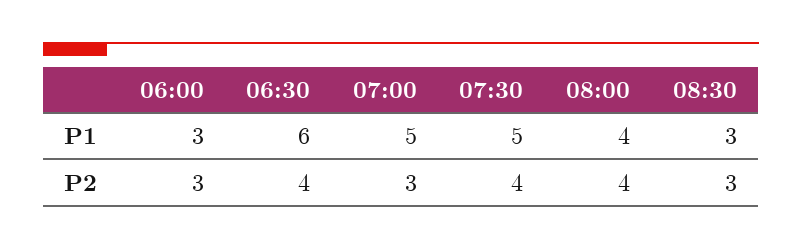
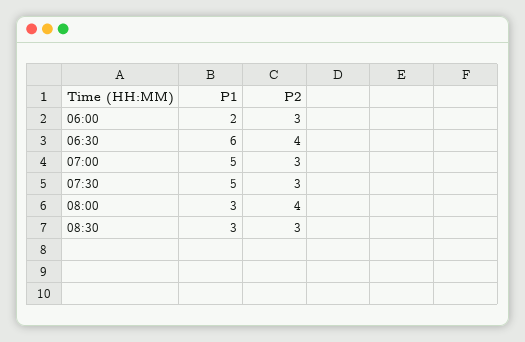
  {
    "06:00": {
-     "P1": 3,
+     "P1": 2,
      "P2": 3
    },
    "06:30": {
      "P1": 6,
      "P2": 4
    },
    "07:00": {
      "P1": 5,
      "P2": 3
    },
    "07:30": {
      "P1": 5,
-     "P2": 4
+     "P2": 3
    },
    "08:00": {
-     "P1": 4,
+     "P1": 3,
      "P2": 4
    },
    "08:30": {
      "P1": 3,
      "P2": 3
    }
  }

